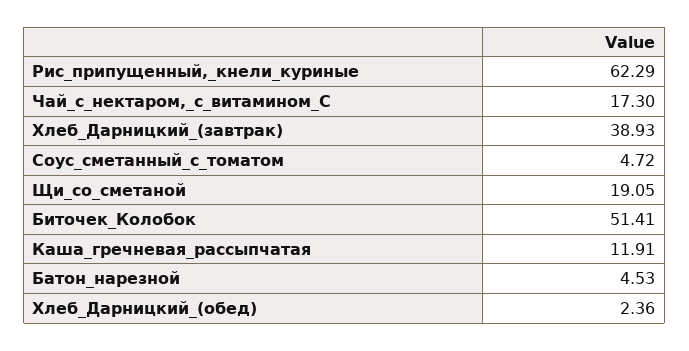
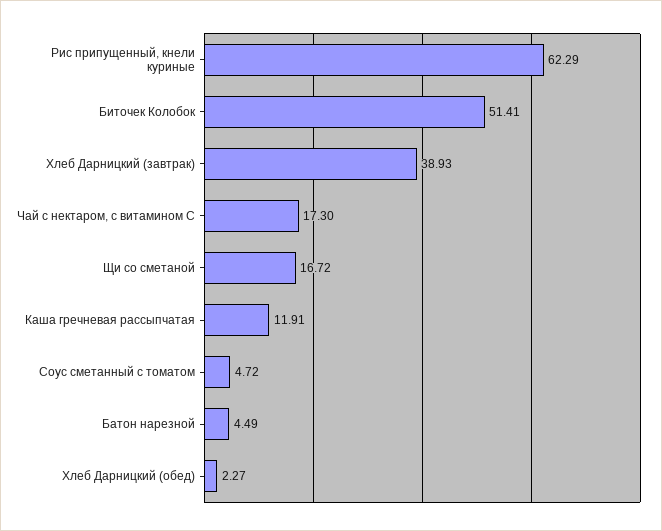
  {
    "Рис_припущенный,_кнели_куриные": 62.29,
    "Чай_с_нектаром,_с_витамином_С": 17.3,
    "Хлеб_Дарницкий_(завтрак)": 38.93,
    "Соус_сметанный_с_томатом": 4.72,
-   "Щи_со_сметаной": 19.05,
+   "Щи_со_сметаной": 16.72,
    "Биточек_Колобок": 51.41,
    "Каша_гречневая_рассыпчатая": 11.91,
-   "Батон_нарезной": 4.53,
+   "Батон_нарезной": 4.49,
-   "Хлеб_Дарницкий_(обед)": 2.36
+   "Хлеб_Дарницкий_(обед)": 2.27
  }

